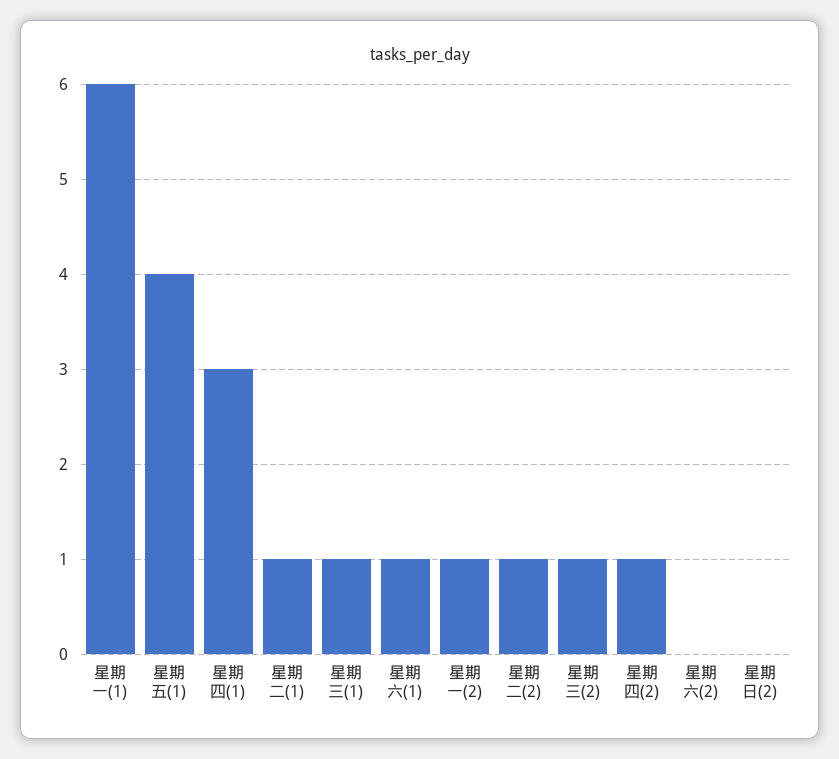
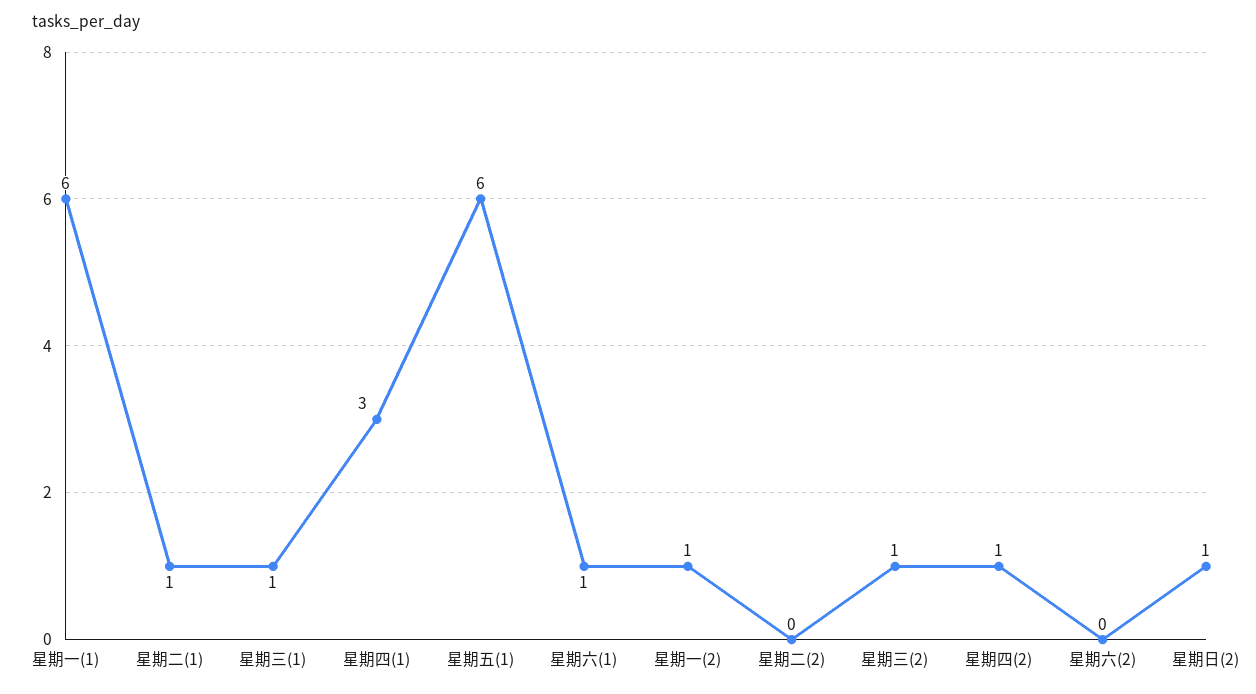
  {
    "星期一(1)": 6,
-   "星期五(1)": 4,
+   "星期五(1)": 6,
    "星期四(1)": 3,
    "星期二(1)": 1,
    "星期三(1)": 1,
    "星期六(1)": 1,
    "星期一(2)": 1,
-   "星期二(2)": 1,
+   "星期二(2)": 0,
    "星期三(2)": 1,
    "星期四(2)": 1,
    "星期六(2)": 0,
-   "星期日(2)": 0
+   "星期日(2)": 1
  }

